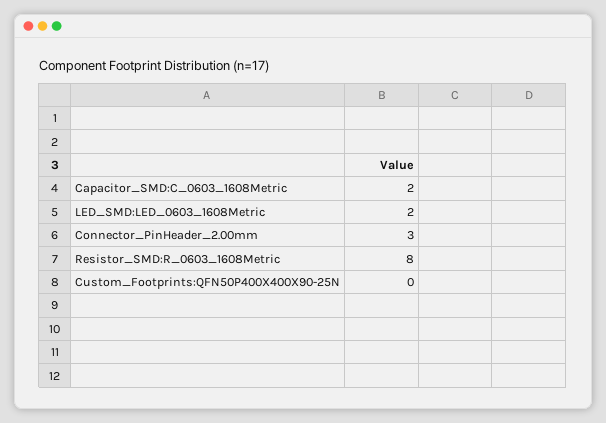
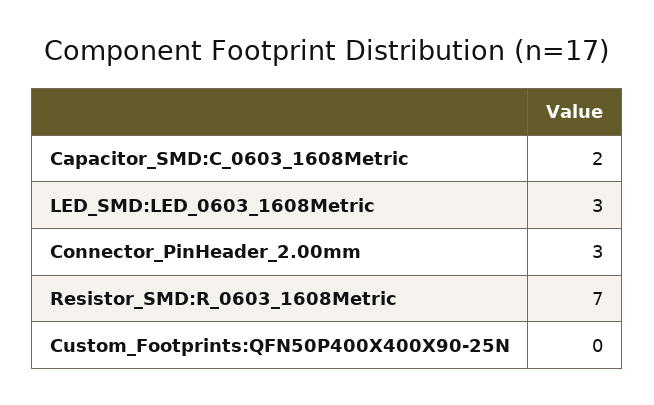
  {
    "Capacitor_SMD:C_0603_1608Metric": 2,
-   "LED_SMD:LED_0603_1608Metric": 2,
+   "LED_SMD:LED_0603_1608Metric": 3,
    "Connector_PinHeader_2.00mm": 3,
-   "Resistor_SMD:R_0603_1608Metric": 8,
+   "Resistor_SMD:R_0603_1608Metric": 7,
    "Custom_Footprints:QFN50P400X400X90-25N": 0
  }

